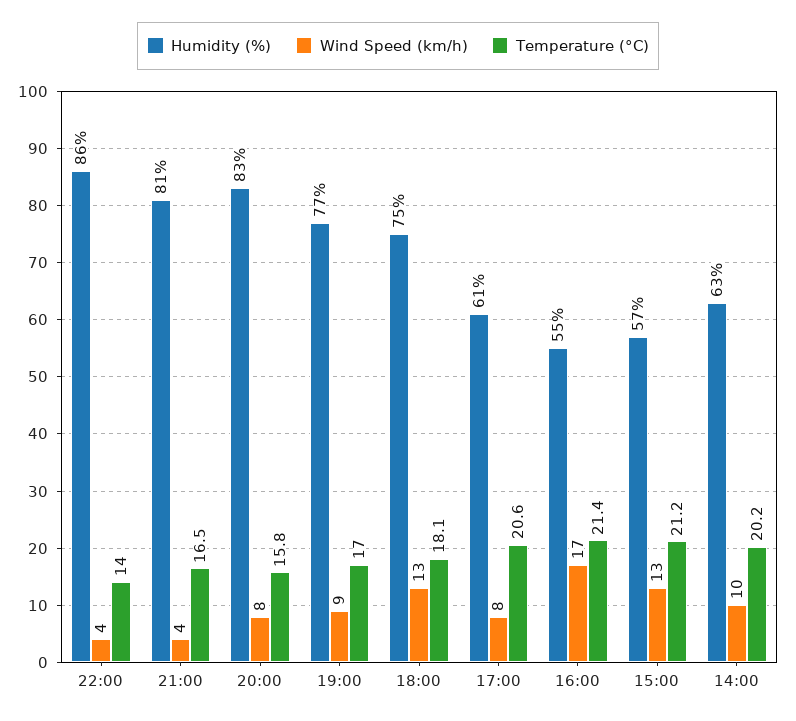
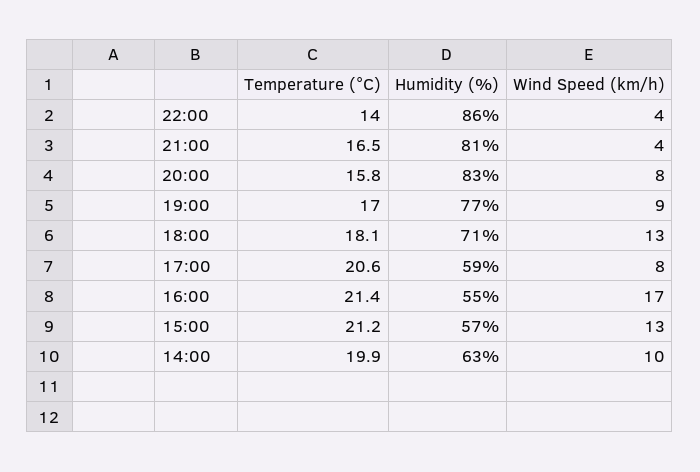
  {
    "Humidity (%)": {
      "22:00": 86,
      "21:00": 81,
      "20:00": 83,
      "19:00": 77,
-     "18:00": 75,
+     "18:00": 71,
-     "17:00": 61,
+     "17:00": 59,
      "16:00": 55,
      "15:00": 57,
      "14:00": 63
    },
    "Wind Speed (km/h)": {
      "22:00": 4,
      "21:00": 4,
      "20:00": 8,
      "19:00": 9,
      "18:00": 13,
      "17:00": 8,
      "16:00": 17,
      "15:00": 13,
      "14:00": 10
    },
    "Temperature (°C)": {
      "22:00": 14,
      "21:00": 16.5,
      "20:00": 15.8,
      "19:00": 17,
      "18:00": 18.1,
      "17:00": 20.6,
      "16:00": 21.4,
      "15:00": 21.2,
-     "14:00": 20.2
+     "14:00": 19.9
    }
  }

